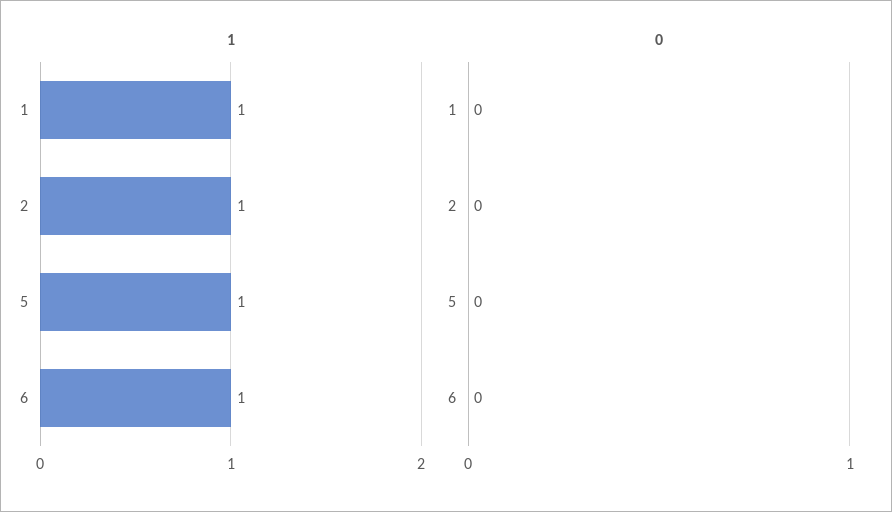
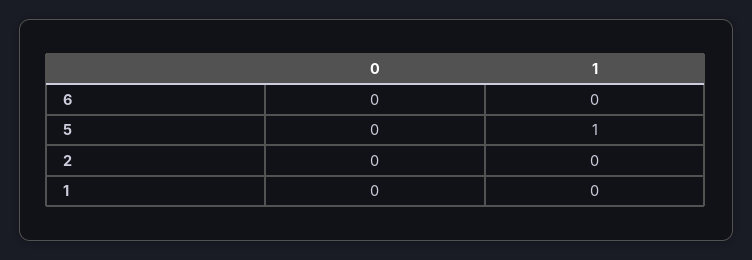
  {
    "1": {
-     "1": 1,
+     "1": 0,
-     "2": 1,
+     "2": 0,
      "5": 1,
-     "6": 1
+     "6": 0
    },
    "0": {
      "1": 0,
      "2": 0,
      "5": 0,
      "6": 0
    }
  }

